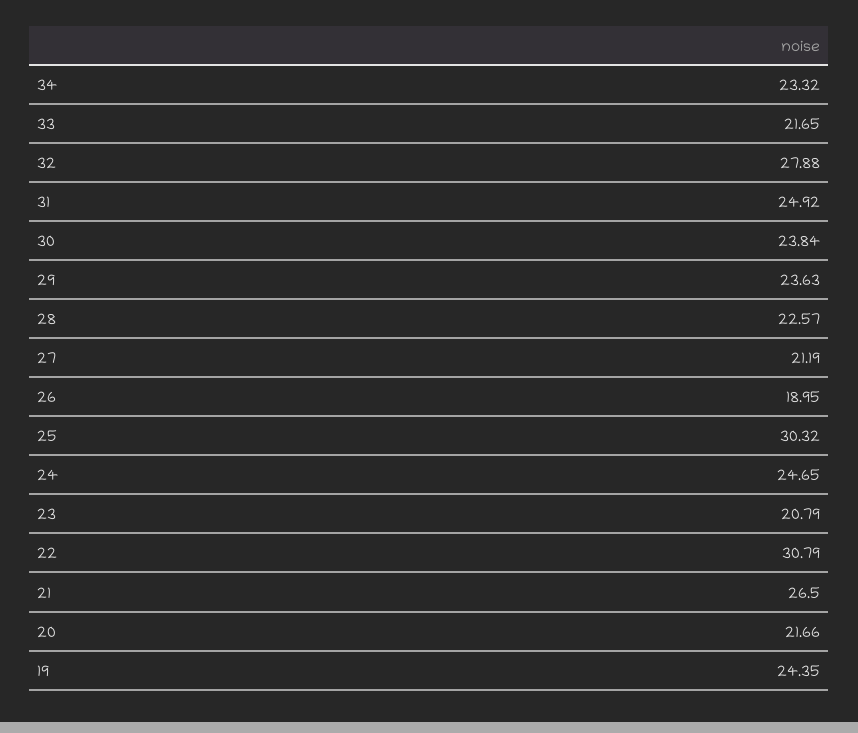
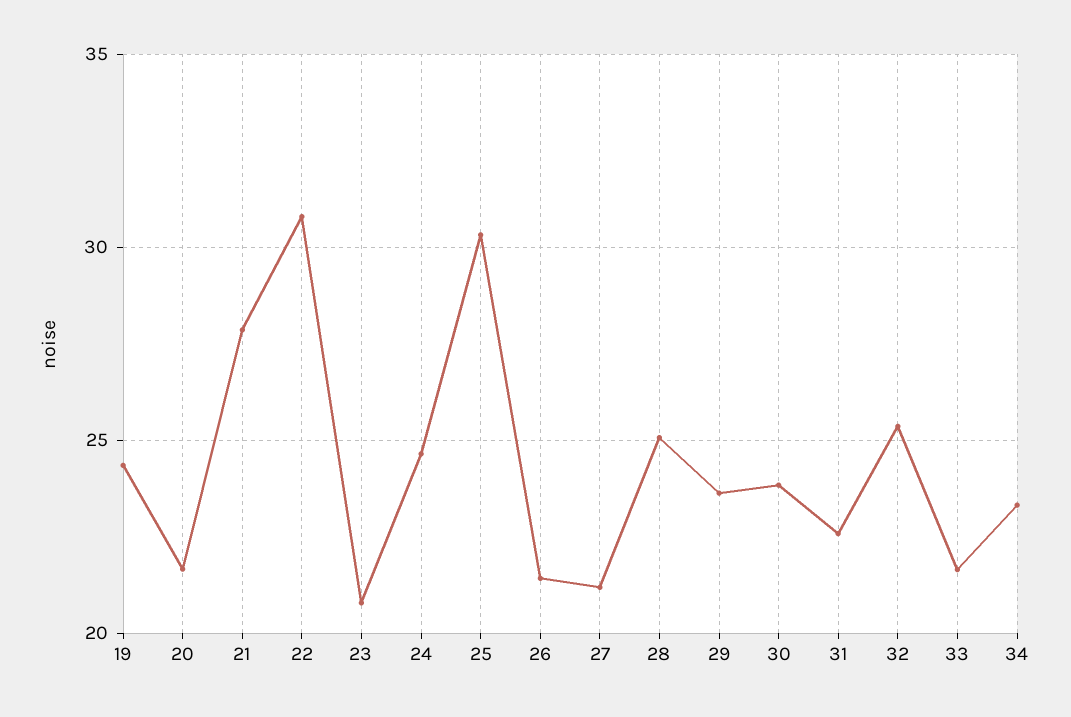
  {
    "34": 23.32,
    "33": 21.65,
-   "32": 27.88,
+   "32": 25.5,
-   "31": 24.92,
+   "31": 22.5,
    "30": 23.84,
    "29": 23.63,
-   "28": 22.57,
+   "28": 25,
    "27": 21.19,
-   "26": 18.95,
+   "26": 21.5,
    "25": 30.32,
    "24": 24.65,
    "23": 20.79,
    "22": 30.79,
-   "21": 26.5,
+   "21": 28,
    "20": 21.66,
    "19": 24.35
  }

